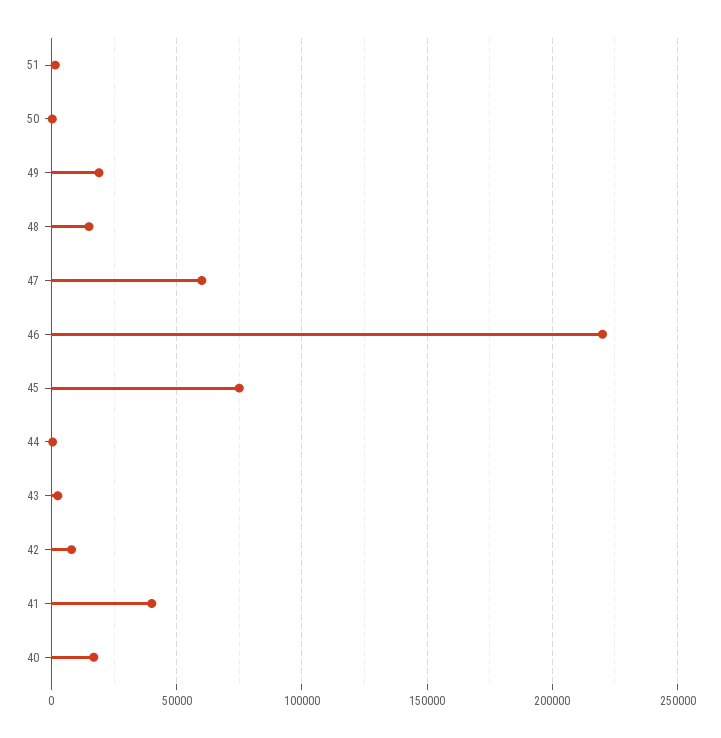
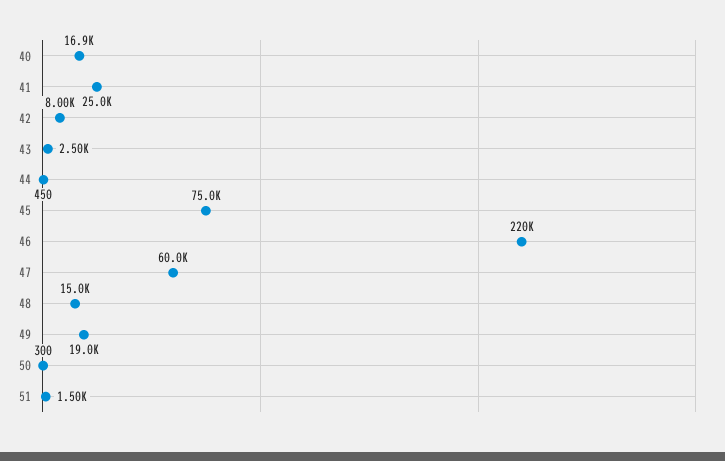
  {
    "51": 1500,
    "50": 300,
    "49": 19000,
    "48": 15000,
    "47": 60000,
    "46": 220000,
    "45": 75000,
    "44": 450,
    "43": 2500,
    "42": 8000,
-   "41": 40000,
+   "41": 25000,
    "40": 16900
  }

